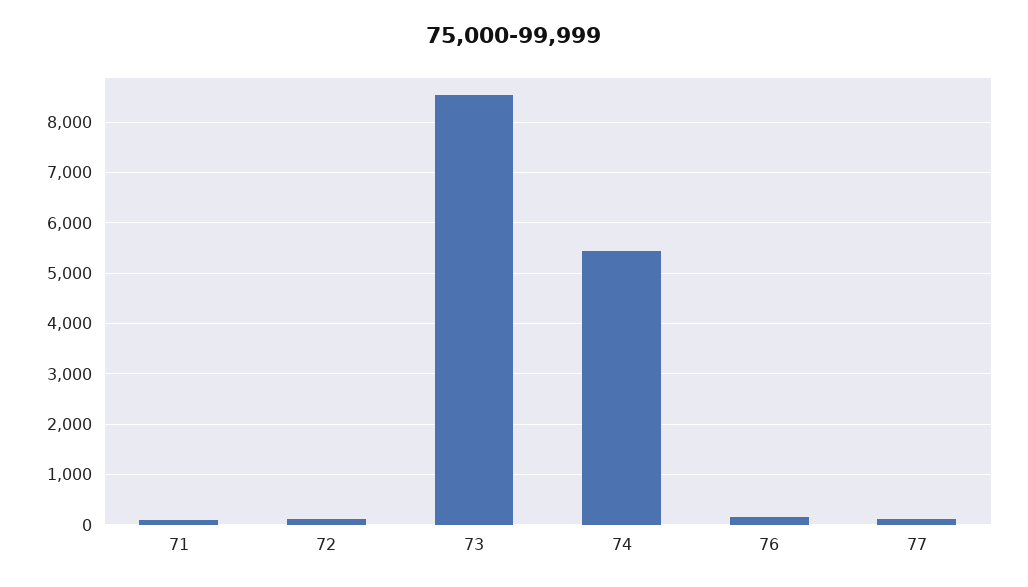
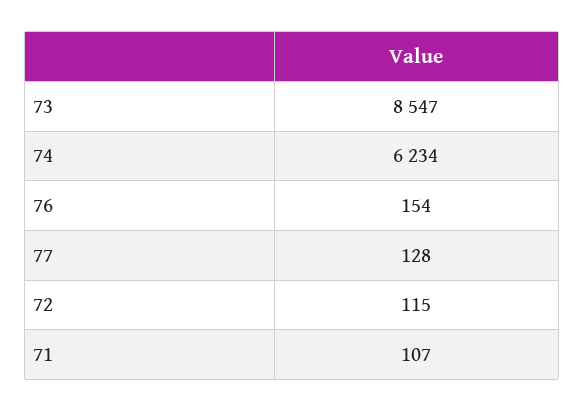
  {
    "71": 107,
    "72": 115,
    "73": 8547,
-   "74": 5400,
+   "74": 6234,
    "76": 154,
    "77": 128
  }

